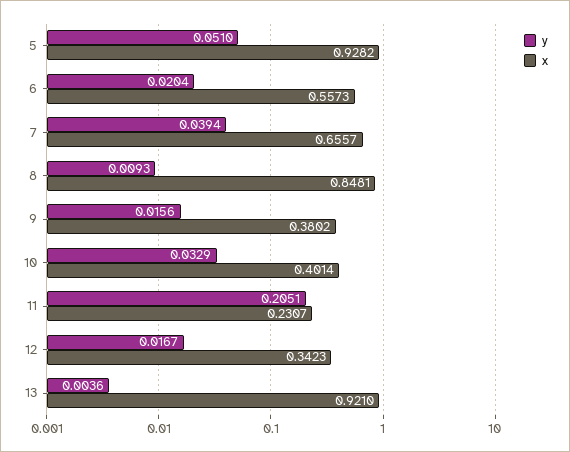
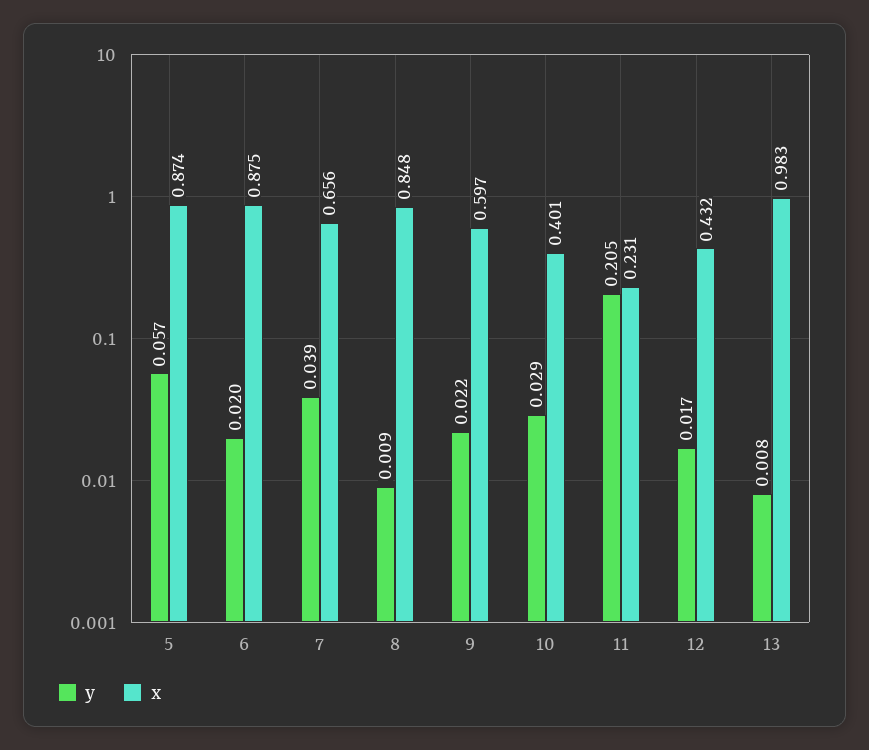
  {
    "y": {
-     "5": 0.051,
+     "5": 0.057,
      "6": 0.0204,
      "7": 0.0394,
      "8": 0.0093,
-     "9": 0.0156,
+     "9": 0.022,
-     "10": 0.0329,
+     "10": 0.029,
      "11": 0.2051,
      "12": 0.0167,
-     "13": 0.0036
+     "13": 0.008
    },
    "x": {
-     "5": 0.9282,
+     "5": 0.874,
-     "6": 0.5573,
+     "6": 0.875,
      "7": 0.6557,
      "8": 0.8481,
-     "9": 0.3802,
+     "9": 0.597,
      "10": 0.4014,
      "11": 0.2307,
-     "12": 0.3423,
+     "12": 0.432,
-     "13": 0.921
+     "13": 0.983
    }
  }

